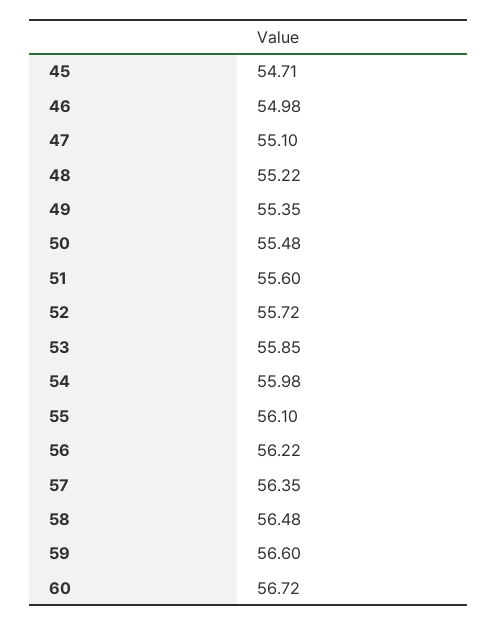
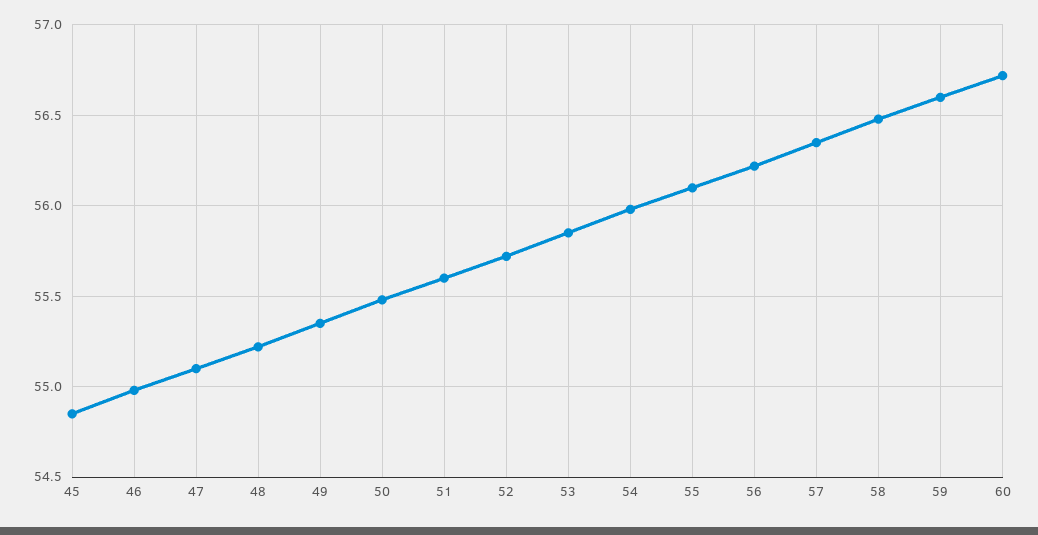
  {
-   "45": 54.71,
+   "45": 54.85,
    "46": 54.98,
    "47": 55.1,
    "48": 55.22,
    "49": 55.35,
    "50": 55.48,
    "51": 55.6,
    "52": 55.72,
    "53": 55.85,
    "54": 55.98,
    "55": 56.1,
    "56": 56.22,
    "57": 56.35,
    "58": 56.48,
    "59": 56.6,
    "60": 56.72
  }

